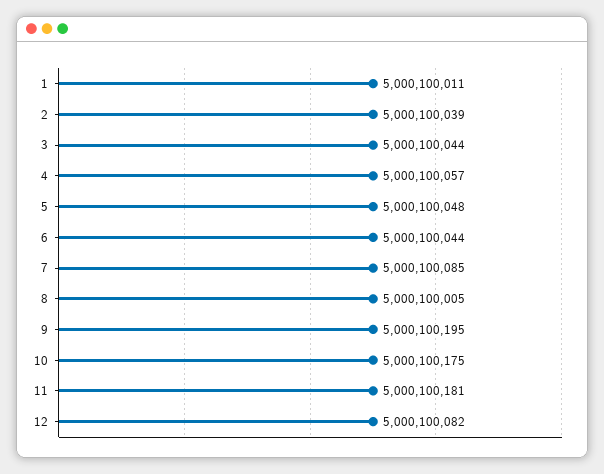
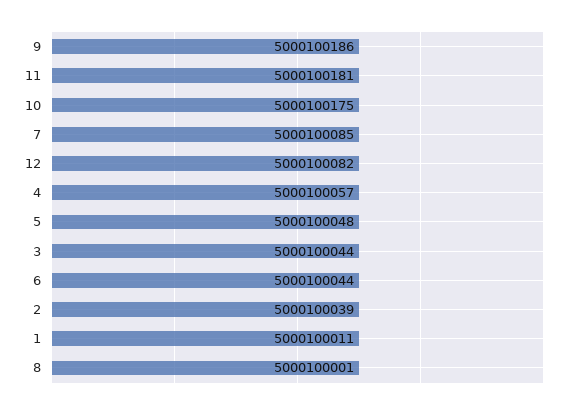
  {
    "1": 5000100011,
    "2": 5000100039,
    "3": 5000100044,
    "4": 5000100057,
    "5": 5000100048,
    "6": 5000100044,
    "7": 5000100085,
-   "8": 5000100005,
+   "8": 5000100001,
-   "9": 5000100195,
+   "9": 5000100186,
    "10": 5000100175,
    "11": 5000100181,
    "12": 5000100082
  }

